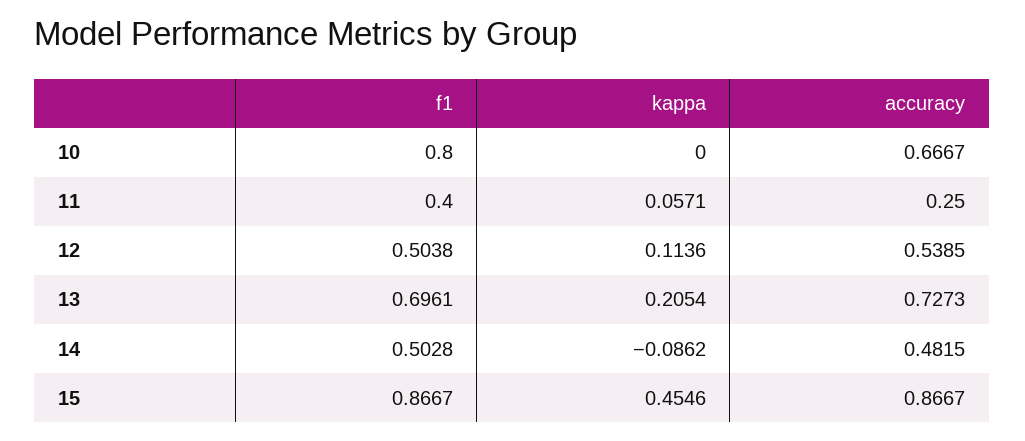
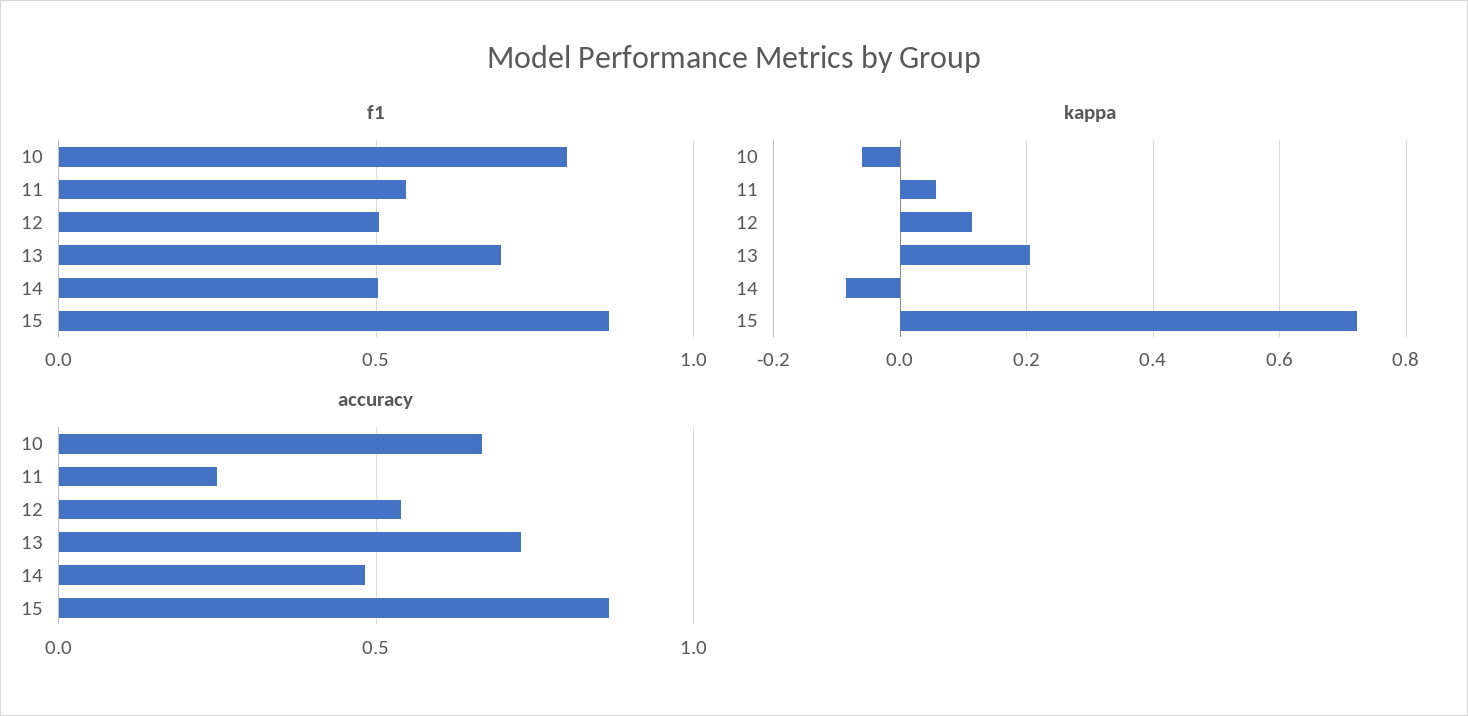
  {
    "f1": {
      "10": 0.8,
-     "11": 0.4,
+     "11": 0.55,
      "12": 0.5038,
      "13": 0.6961,
      "14": 0.5028,
      "15": 0.8667
    },
    "kappa": {
-     "10": 0,
+     "10": -0.06,
      "11": 0.0571,
      "12": 0.1136,
      "13": 0.2054,
      "14": -0.0862,
-     "15": 0.4546
+     "15": 0.72
    },
    "accuracy": {
      "10": 0.6667,
      "11": 0.25,
      "12": 0.5385,
      "13": 0.7273,
      "14": 0.4815,
      "15": 0.8667
    }
  }

